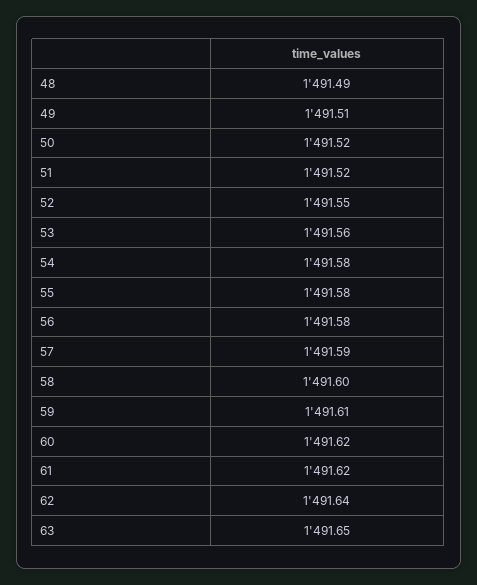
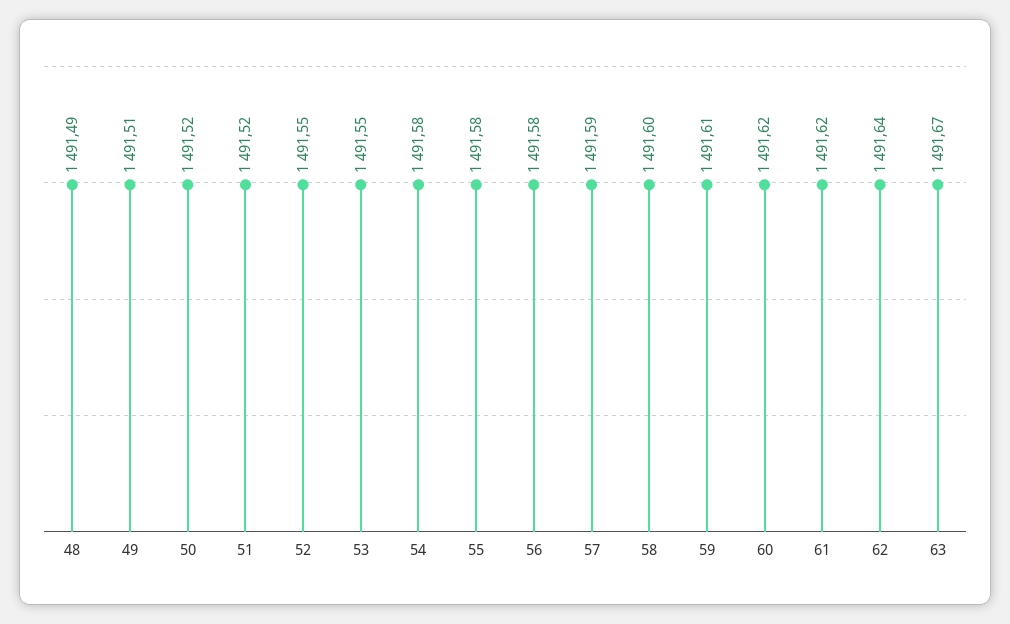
  {
    "48": 1491.49,
    "49": 1491.51,
    "50": 1491.52,
    "51": 1491.52,
    "52": 1491.55,
-   "53": 1491.56,
+   "53": 1491.55,
    "54": 1491.58,
    "55": 1491.58,
    "56": 1491.58,
    "57": 1491.59,
    "58": 1491.6,
    "59": 1491.61,
    "60": 1491.62,
    "61": 1491.62,
    "62": 1491.64,
-   "63": 1491.65
+   "63": 1491.67
  }

